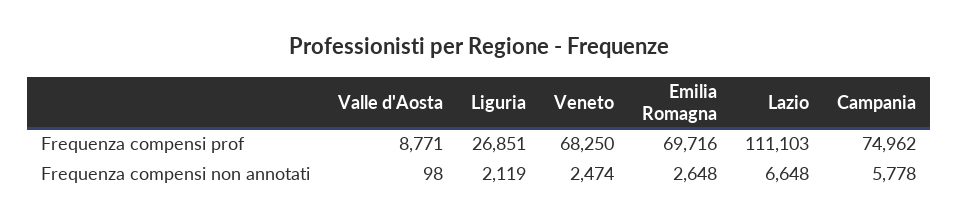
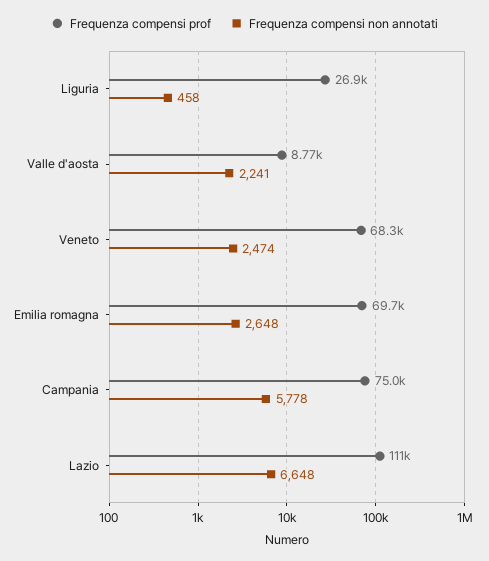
  {
    "Frequenza compensi prof": {
      "Valle d'Aosta": 8771,
      "Liguria": 26851,
      "Veneto": 68250,
      "Emilia Romagna": 69716,
      "Lazio": 111103,
      "Campania": 74962
    },
    "Frequenza compensi non annotati": {
-     "Valle d'Aosta": 98,
+     "Valle d'Aosta": 2241,
-     "Liguria": 2119,
+     "Liguria": 458,
      "Veneto": 2474,
      "Emilia Romagna": 2648,
      "Lazio": 6648,
      "Campania": 5778
    }
  }

